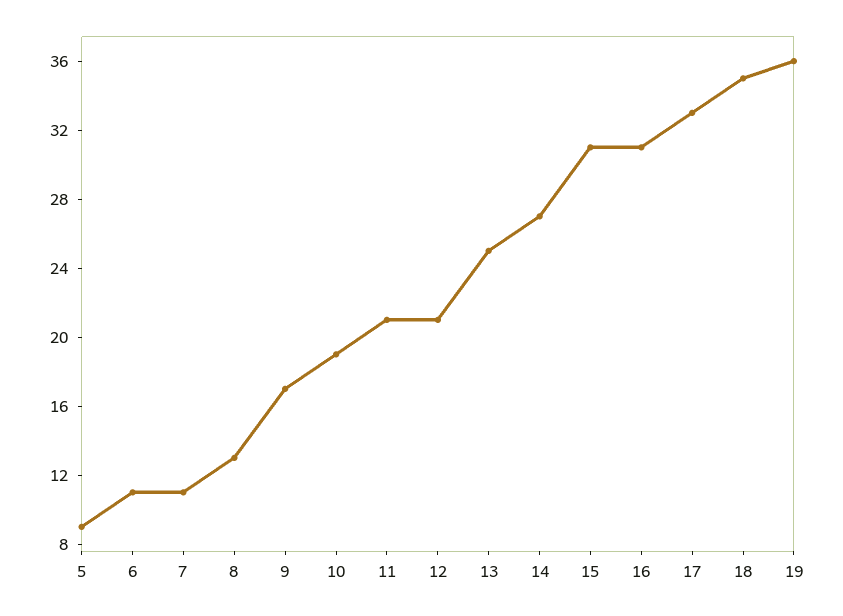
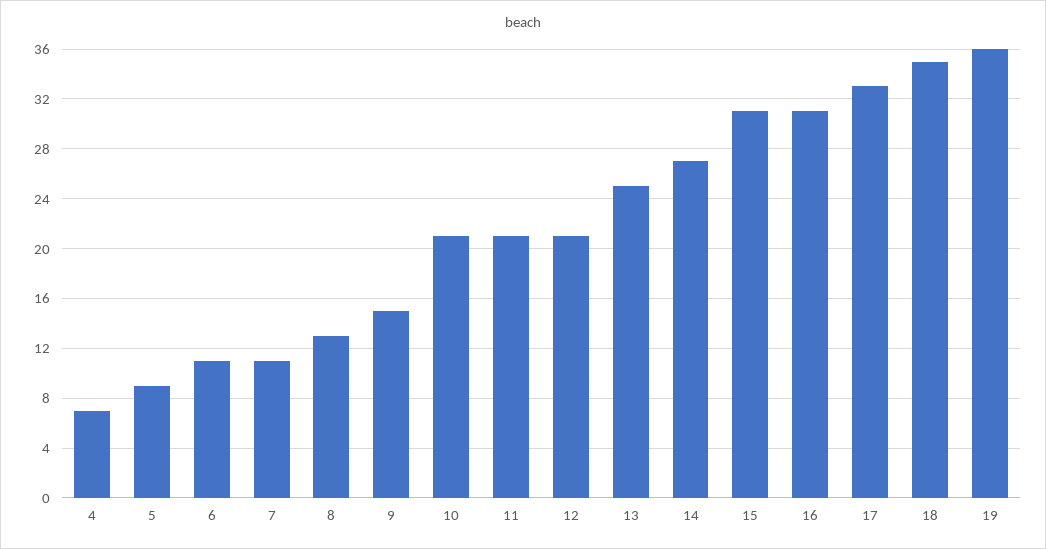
  {
    "5": 9,
    "6": 11,
    "7": 11,
    "8": 13,
-   "9": 17,
+   "9": 15,
-   "10": 19,
+   "10": 21,
    "11": 21,
    "12": 21,
    "13": 25,
    "14": 27,
    "15": 31,
    "16": 31,
    "17": 33,
    "18": 35,
-   "19": 36
+   "19": 36,
+   "4": 7
  }

